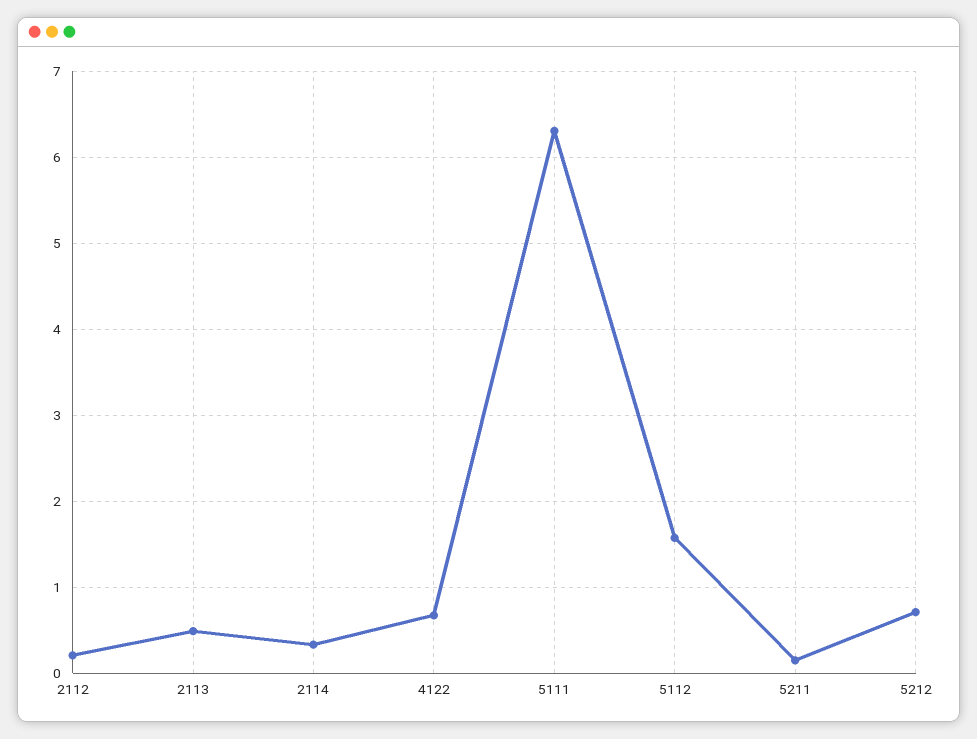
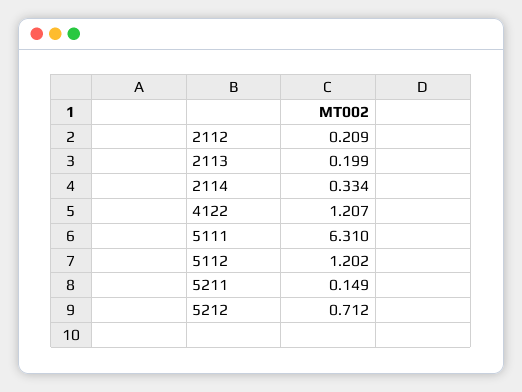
  {
    "2112": 0.209,
-   "2113": 0.5,
+   "2113": 0.199,
    "2114": 0.334,
-   "4122": 0.7,
+   "4122": 1.207,
    "5111": 6.31,
-   "5112": 1.6,
+   "5112": 1.202,
    "5211": 0.149,
    "5212": 0.712
  }

